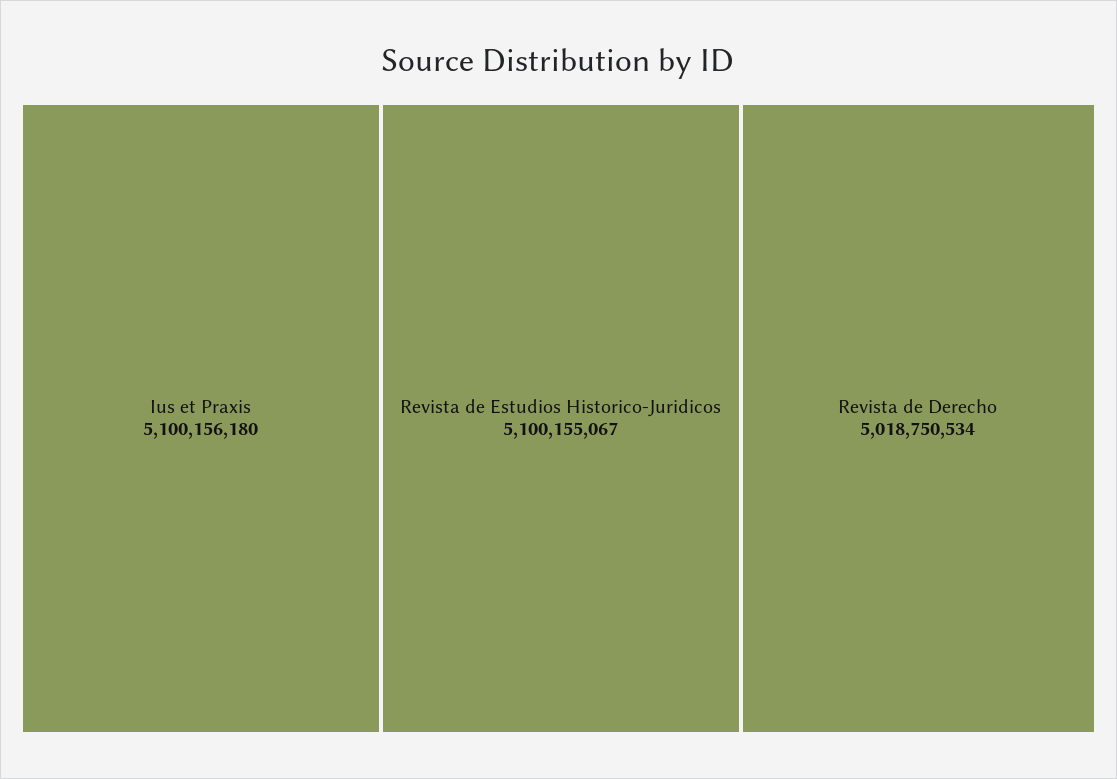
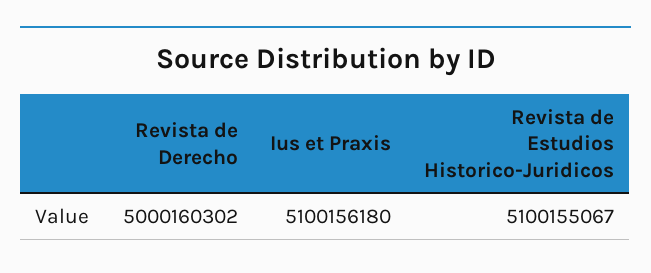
  {
    "Ius et Praxis": 5100156180,
    "Revista de Estudios Historico-Juridicos": 5100155067,
-   "Revista de Derecho": 5018750534
+   "Revista de Derecho": 5000160302
  }

